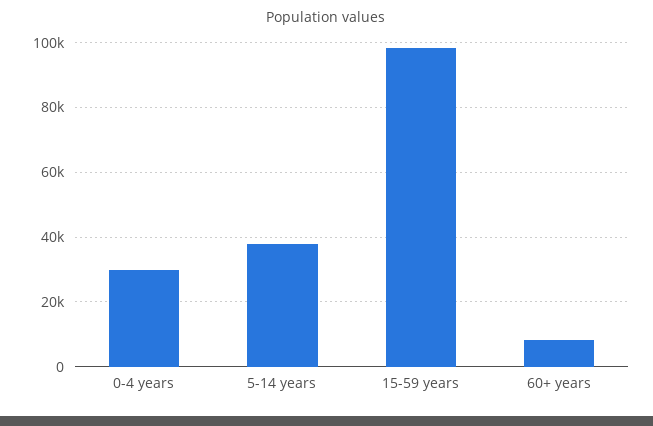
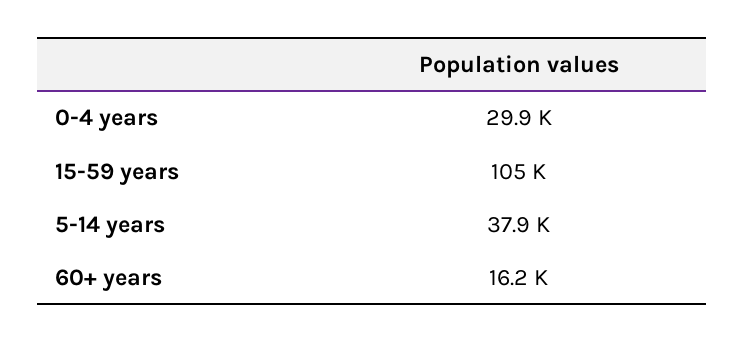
  {
    "0-4 years": 29900,
    "5-14 years": 37900,
-   "15-59 years": 98000,
+   "15-59 years": 105000,
-   "60+ years": 8000
+   "60+ years": 16200
  }

